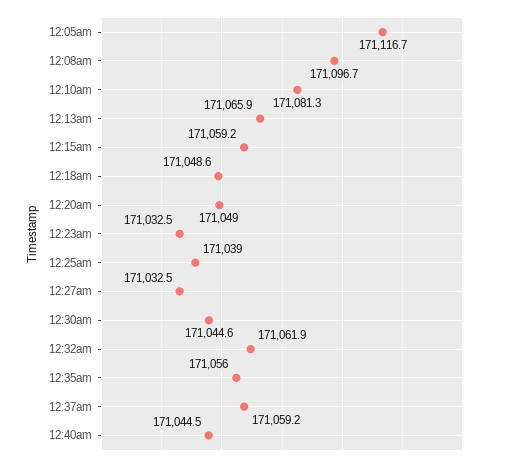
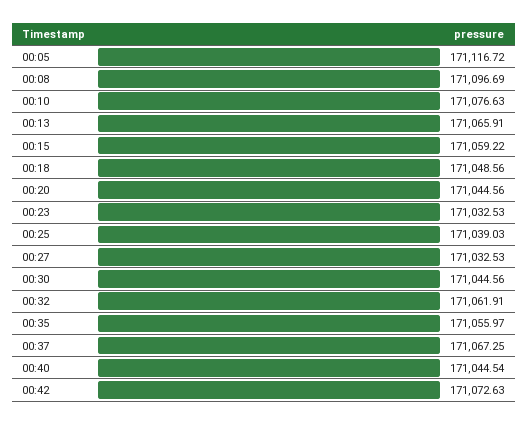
  {
    "12:05am": 171116.72,
    "12:08am": 171096.69,
-   "12:10am": 171081.3,
+   "12:10am": 171076.63,
    "12:13am": 171065.91,
    "12:15am": 171059.22,
    "12:18am": 171048.56,
-   "12:20am": 171049,
+   "12:20am": 171044.56,
    "12:23am": 171032.53,
    "12:25am": 171039.03,
    "12:27am": 171032.53,
    "12:30am": 171044.56,
    "12:32am": 171061.91,
    "12:35am": 171055.97,
-   "12:37am": 171059.2,
+   "12:37am": 171067.25,
-   "12:40am": 171044.54
+   "12:40am": 171044.54,
+   "00:42": 171072.63
  }

